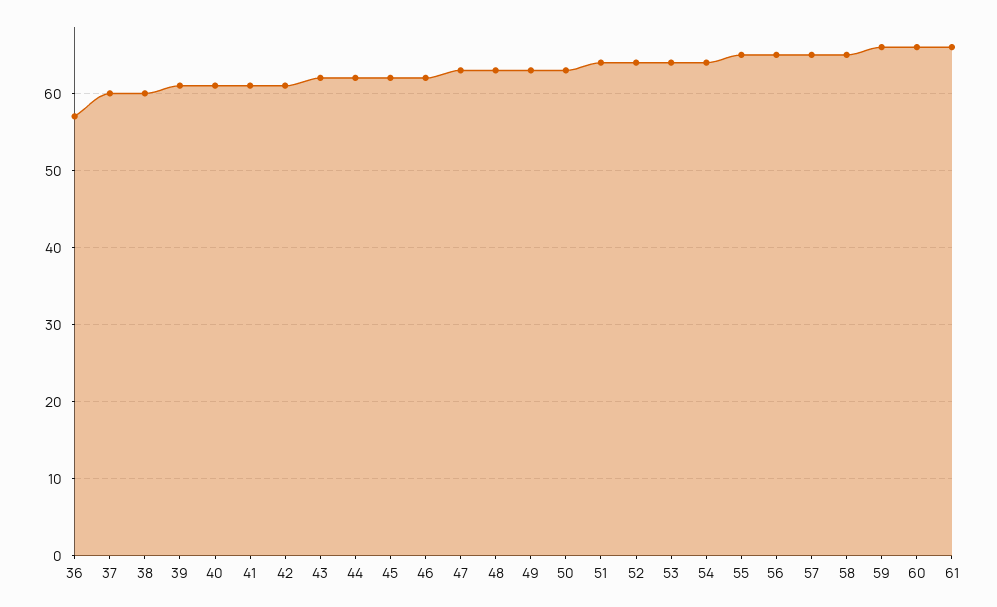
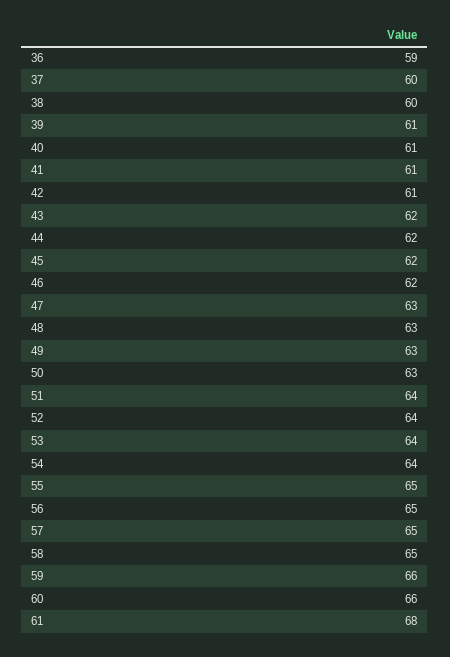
  {
-   "36": 57,
+   "36": 59,
    "37": 60,
    "38": 60,
    "39": 61,
    "40": 61,
    "41": 61,
    "42": 61,
    "43": 62,
    "44": 62,
    "45": 62,
    "46": 62,
    "47": 63,
    "48": 63,
    "49": 63,
    "50": 63,
    "51": 64,
    "52": 64,
    "53": 64,
    "54": 64,
    "55": 65,
    "56": 65,
    "57": 65,
    "58": 65,
    "59": 66,
    "60": 66,
-   "61": 66
+   "61": 68
  }

